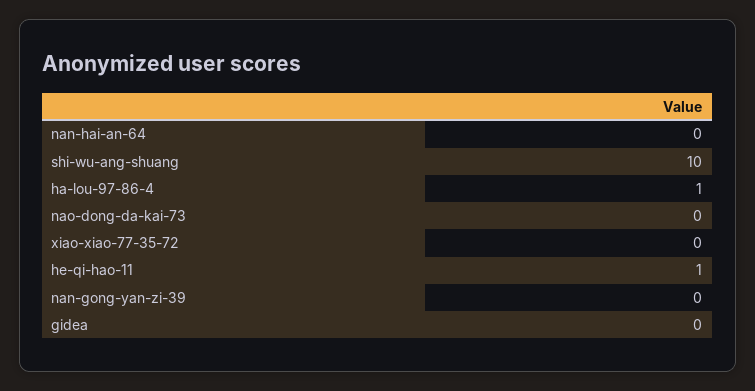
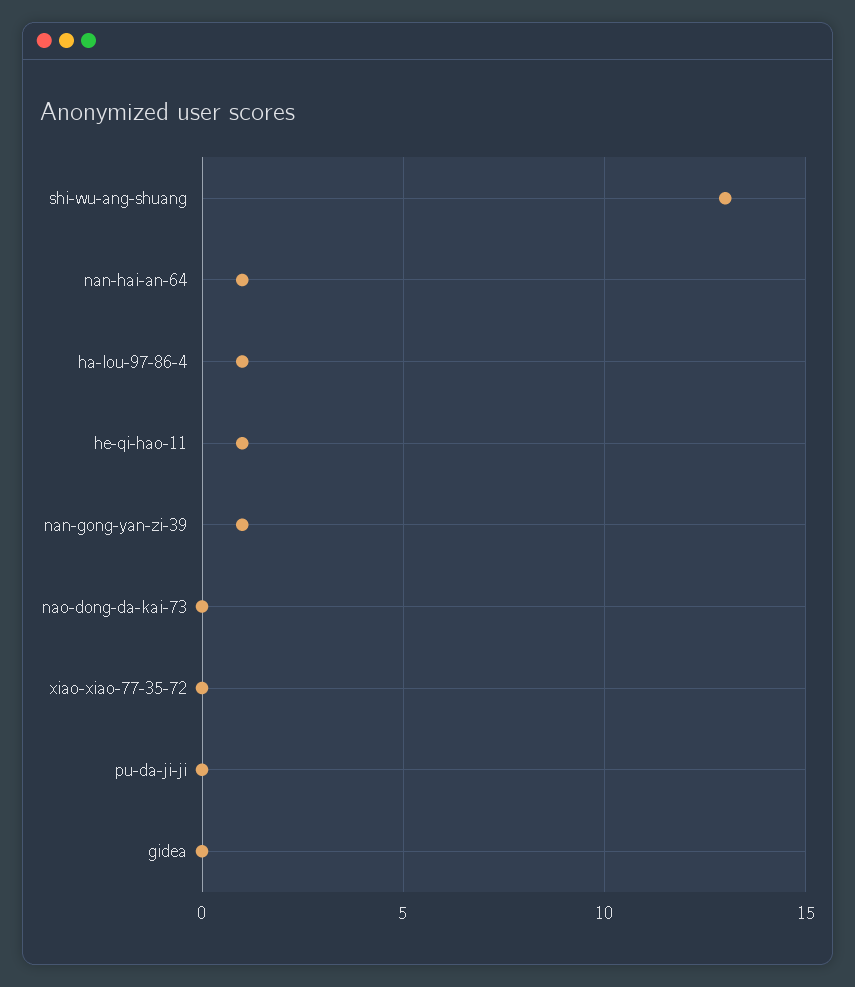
  {
-   "nan-hai-an-64": 0,
+   "nan-hai-an-64": 1,
-   "shi-wu-ang-shuang": 10,
+   "shi-wu-ang-shuang": 13,
    "ha-lou-97-86-4": 1,
    "nao-dong-da-kai-73": 0,
    "xiao-xiao-77-35-72": 0,
    "he-qi-hao-11": 1,
-   "nan-gong-yan-zi-39": 0,
+   "nan-gong-yan-zi-39": 1,
-   "gidea": 0
+   "gidea": 0,
+   "pu-da-ji-ji": 0
  }

